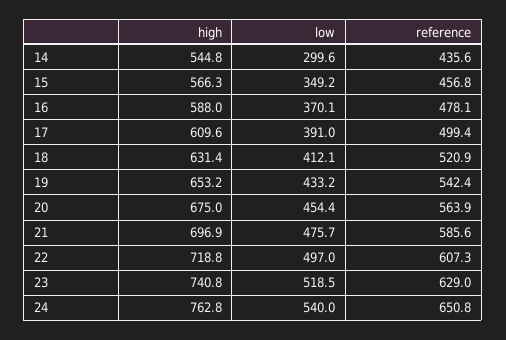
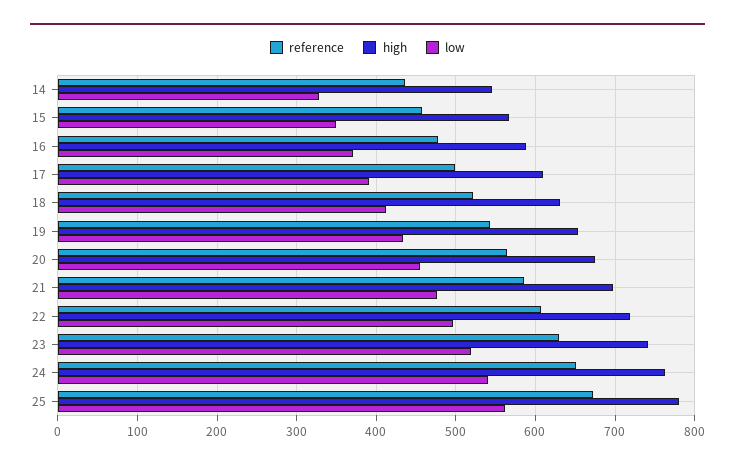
  {
    "high": {
      "14": 544.8,
      "15": 566.3,
      "16": 588,
      "17": 609.6,
      "18": 631.4,
      "19": 653.2,
      "20": 675,
      "21": 696.9,
      "22": 718.8,
      "23": 740.8,
-     "24": 762.8
+     "24": 762.8,
+     "25": 780
    },
    "low": {
-     "14": 299.6,
+     "14": 330,
      "15": 349.2,
      "16": 370.1,
      "17": 391,
      "18": 412.1,
      "19": 433.2,
      "20": 454.4,
      "21": 475.7,
      "22": 497,
      "23": 518.5,
-     "24": 540
+     "24": 540,
+     "25": 560
    },
    "reference": {
      "14": 435.6,
      "15": 456.8,
      "16": 478.1,
      "17": 499.4,
      "18": 520.9,
      "19": 542.4,
      "20": 563.9,
      "21": 585.6,
      "22": 607.3,
      "23": 629,
-     "24": 650.8
+     "24": 650.8,
+     "25": 670
    }
  }

